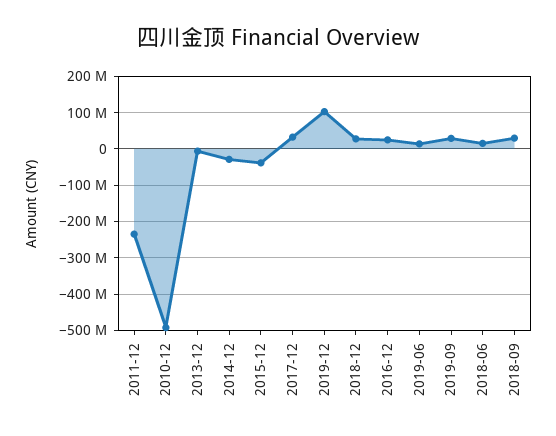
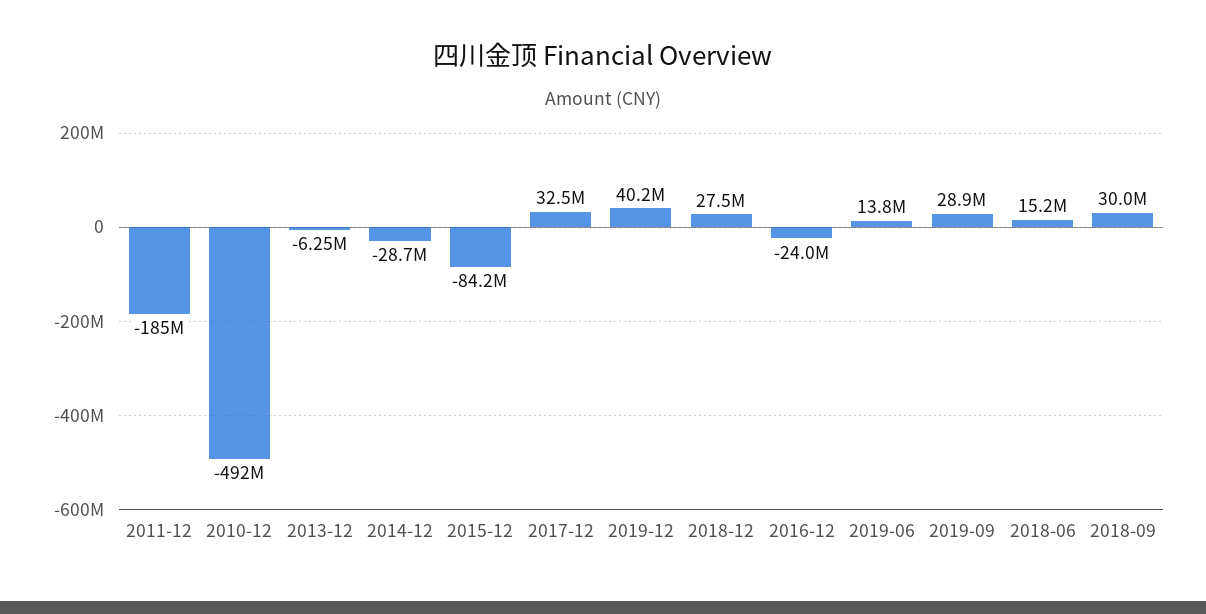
  {
-   "2011-12": -240000000,
+   "2011-12": -185000000,
    "2010-12": -492000000,
    "2013-12": -6250000,
    "2014-12": -28700000,
-   "2015-12": -40000000,
+   "2015-12": -84200000,
    "2017-12": 32500000,
-   "2019-12": 100000000,
+   "2019-12": 40200000,
    "2018-12": 27500000,
-   "2016-12": 20000000,
+   "2016-12": -24000000,
    "2019-06": 13800000,
    "2019-09": 28900000,
    "2018-06": 15200000,
    "2018-09": 30000000
  }

